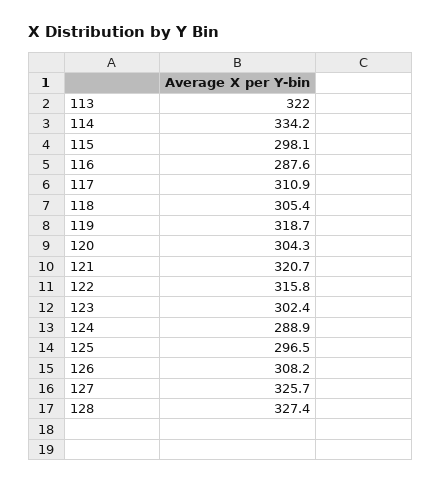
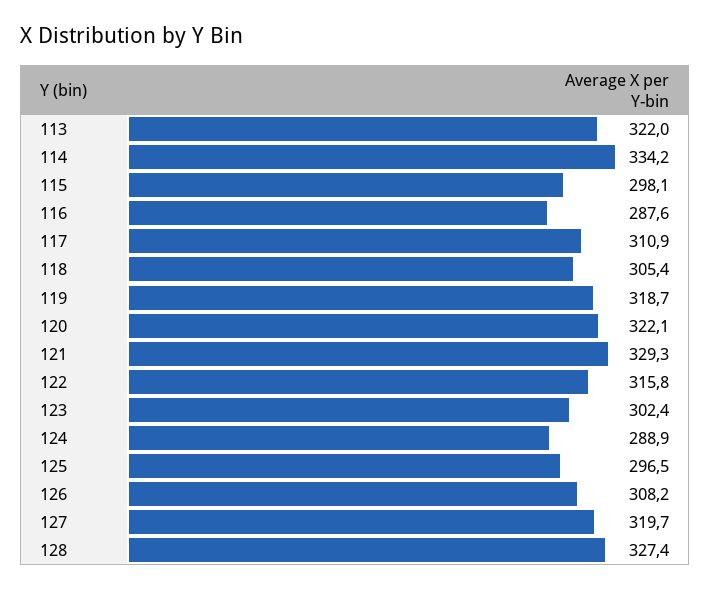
  {
    "113": 322,
    "114": 334.2,
    "115": 298.1,
    "116": 287.6,
    "117": 310.9,
    "118": 305.4,
    "119": 318.7,
-   "120": 304.3,
+   "120": 322.1,
-   "121": 320.7,
+   "121": 329.3,
    "122": 315.8,
    "123": 302.4,
    "124": 288.9,
    "125": 296.5,
    "126": 308.2,
-   "127": 325.7,
+   "127": 319.7,
    "128": 327.4
  }

